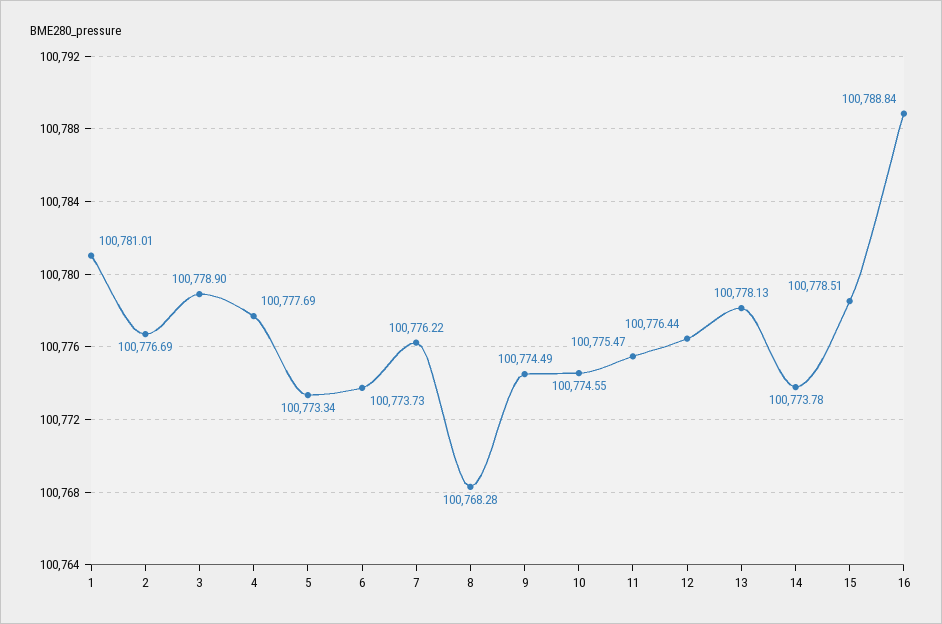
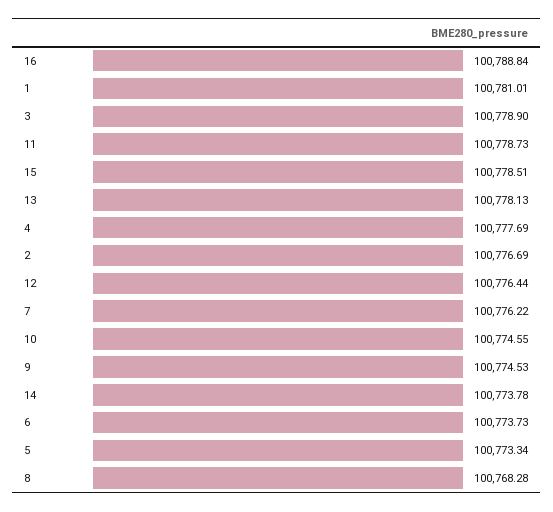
  {
    "1": 100781.01,
    "2": 100776.69,
    "3": 100778.9,
    "4": 100777.69,
    "5": 100773.34,
    "6": 100773.73,
    "7": 100776.22,
    "8": 100768.28,
-   "9": 100774.49,
+   "9": 100774.53,
    "10": 100774.55,
-   "11": 100775.47,
+   "11": 100778.73,
    "12": 100776.44,
    "13": 100778.13,
    "14": 100773.78,
    "15": 100778.51,
    "16": 100788.84
  }

